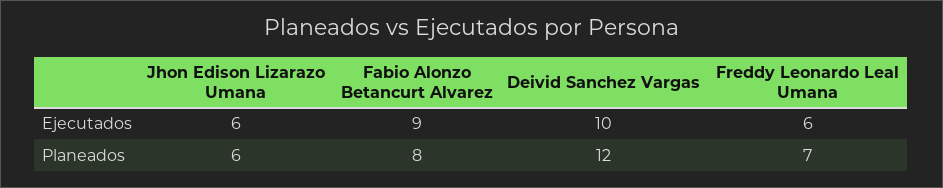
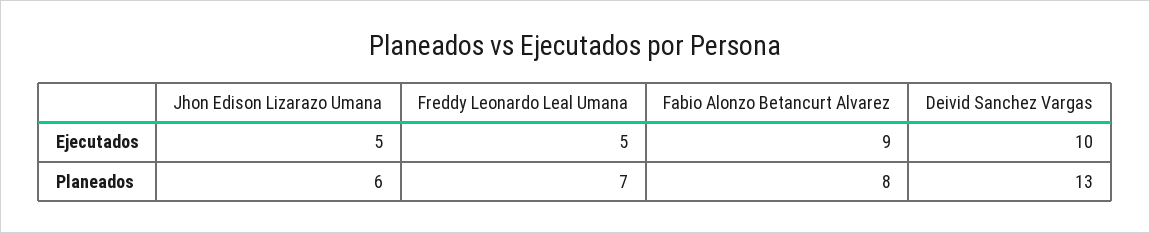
  {
    "Jhon Edison Lizarazo Umana": {
-     "Ejecutados": 6,
+     "Ejecutados": 5,
      "Planeados": 6
    },
    "Fabio Alonzo Betancurt Alvarez": {
      "Ejecutados": 9,
      "Planeados": 8
    },
    "Deivid Sanchez Vargas": {
      "Ejecutados": 10,
-     "Planeados": 12
+     "Planeados": 13
    },
    "Freddy Leonardo Leal Umana": {
-     "Ejecutados": 6,
+     "Ejecutados": 5,
      "Planeados": 7
    }
  }

